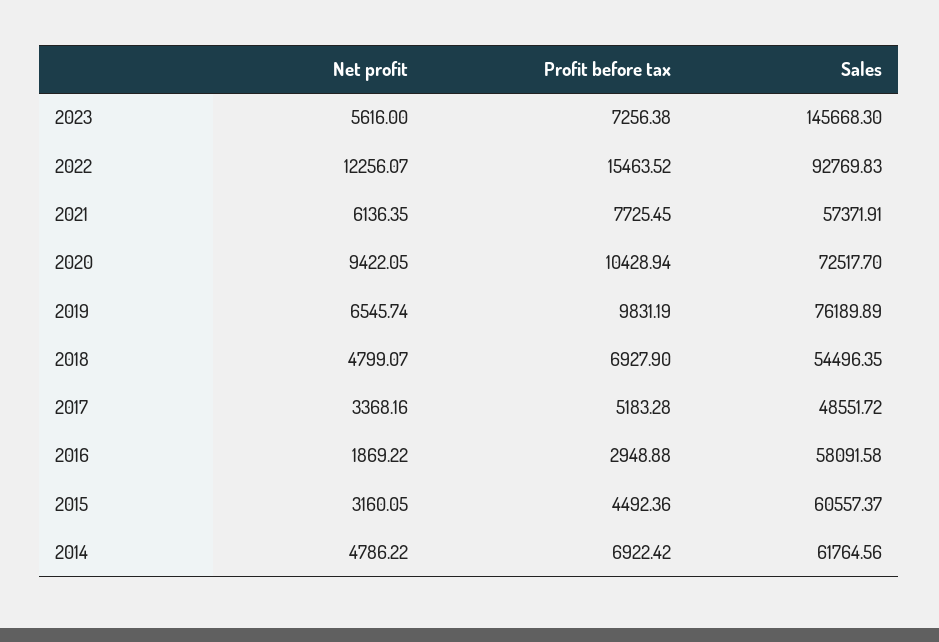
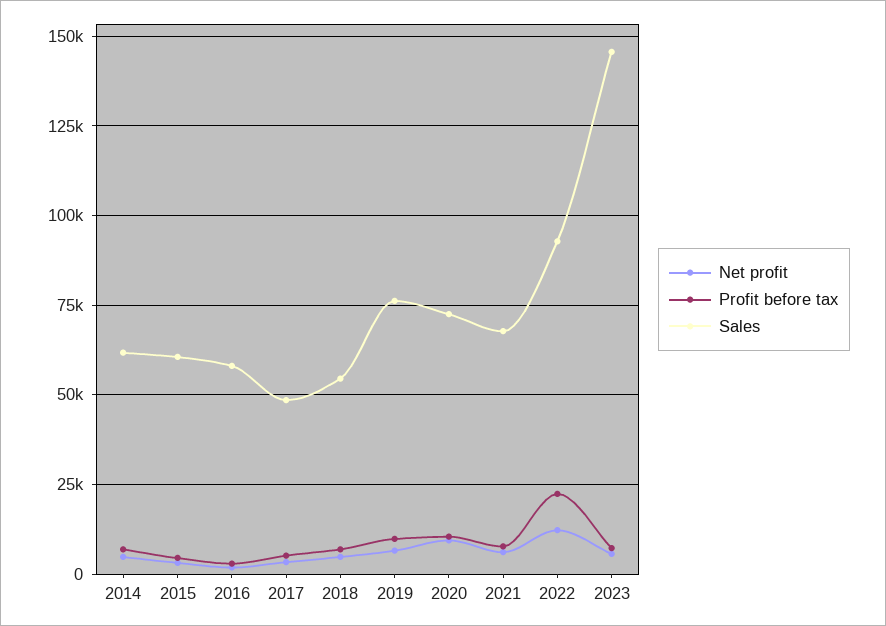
  {
    "Net profit": {
      "2023": 5616,
      "2022": 12256.07,
      "2021": 6136.35,
      "2020": 9422.05,
      "2019": 6545.74,
      "2018": 4799.07,
      "2017": 3368.16,
      "2016": 1869.22,
      "2015": 3160.05,
      "2014": 4786.22
    },
    "Profit before tax": {
      "2023": 7256.38,
-     "2022": 15463.52,
+     "2022": 22500,
      "2021": 7725.45,
      "2020": 10428.94,
      "2019": 9831.19,
      "2018": 6927.9,
      "2017": 5183.28,
      "2016": 2948.88,
      "2015": 4492.36,
      "2014": 6922.42
    },
    "Sales": {
      "2023": 145668.3,
      "2022": 92769.83,
-     "2021": 57371.91,
+     "2021": 67500,
      "2020": 72517.7,
      "2019": 76189.89,
      "2018": 54496.35,
      "2017": 48551.72,
      "2016": 58091.58,
      "2015": 60557.37,
      "2014": 61764.56
    }
  }

